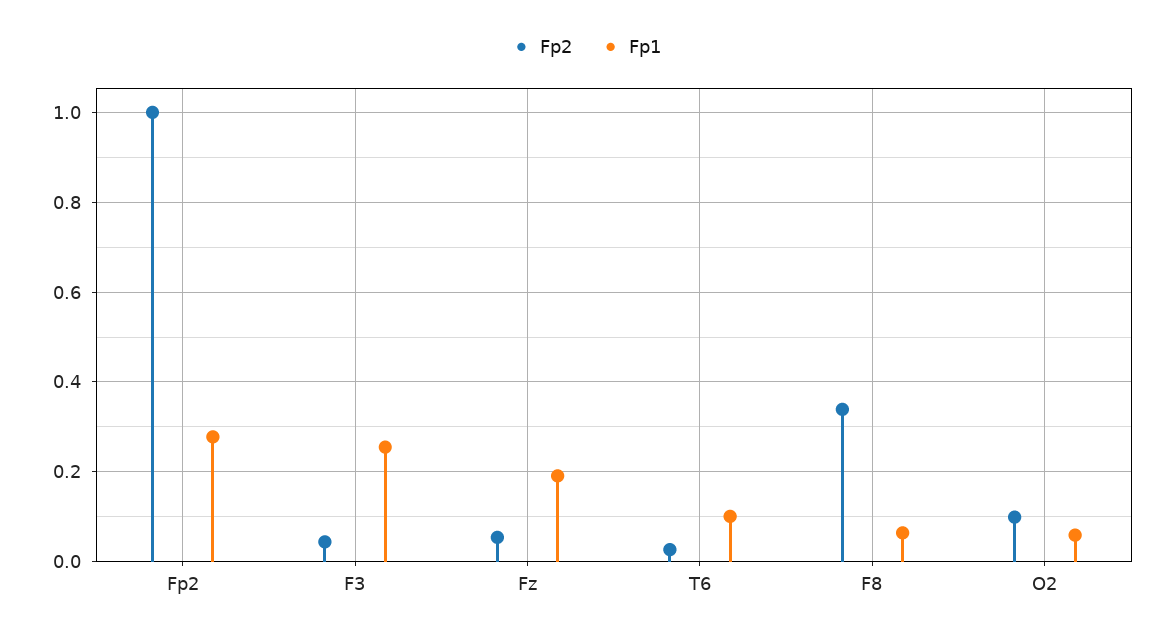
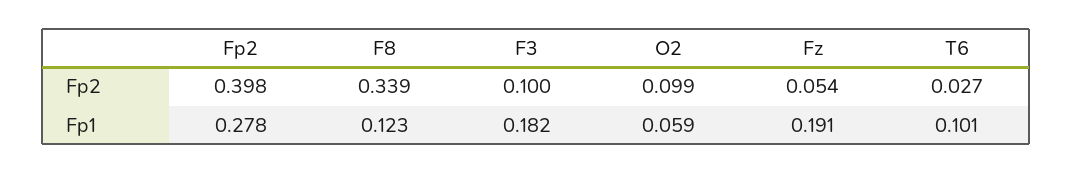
  {
    "Fp2": {
-     "Fp2": 1,
+     "Fp2": 0.398,
-     "F3": 0.04,
+     "F3": 0.1,
      "Fz": 0.054,
      "T6": 0.027,
      "F8": 0.339,
      "O2": 0.099
    },
    "Fp1": {
      "Fp2": 0.278,
-     "F3": 0.26,
+     "F3": 0.182,
      "Fz": 0.191,
      "T6": 0.101,
-     "F8": 0.06,
+     "F8": 0.123,
      "O2": 0.059
    }
  }

